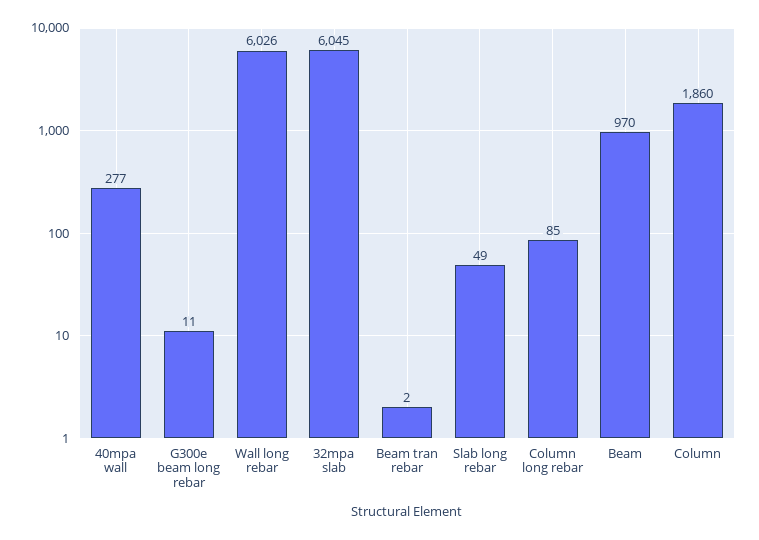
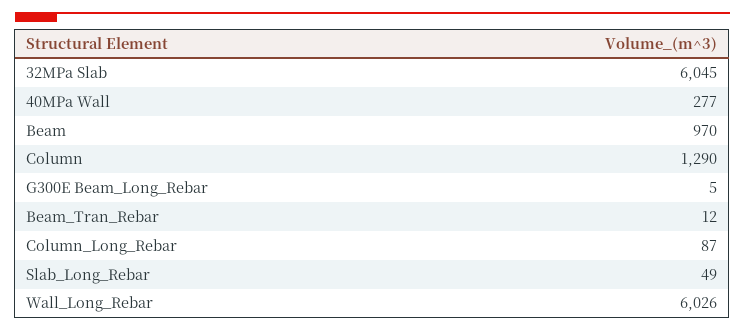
  {
    "40mpa wall": 277,
-   "G300e beam long rebar": 11,
+   "G300e beam long rebar": 5,
    "Wall long rebar": 6026,
    "32mpa slab": 6045,
-   "Beam tran rebar": 2,
+   "Beam tran rebar": 12,
    "Slab long rebar": 49,
-   "Column long rebar": 85,
+   "Column long rebar": 87,
    "Beam": 970,
-   "Column": 1860
+   "Column": 1290
  }

